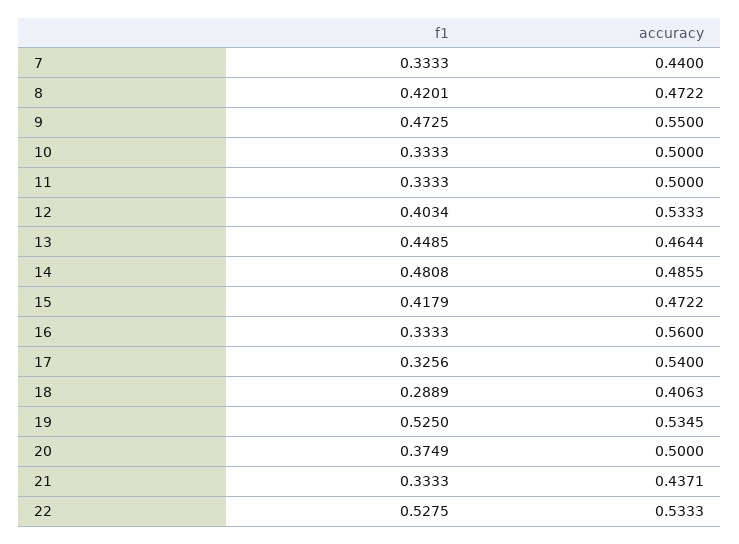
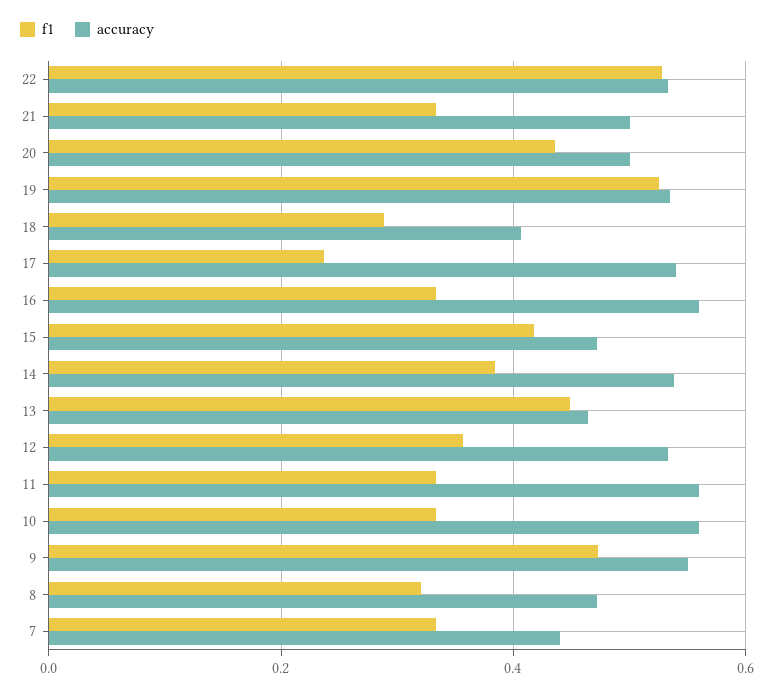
  {
    "f1": {
      "7": 0.3333,
-     "8": 0.4201,
+     "8": 0.32,
      "9": 0.4725,
      "10": 0.3333,
      "11": 0.3333,
-     "12": 0.4034,
+     "12": 0.36,
      "13": 0.4485,
-     "14": 0.4808,
+     "14": 0.38,
      "15": 0.4179,
      "16": 0.3333,
-     "17": 0.3256,
+     "17": 0.24,
      "18": 0.2889,
      "19": 0.525,
-     "20": 0.3749,
+     "20": 0.44,
      "21": 0.3333,
      "22": 0.5275
    },
    "accuracy": {
      "7": 0.44,
      "8": 0.4722,
      "9": 0.55,
-     "10": 0.5,
+     "10": 0.56,
-     "11": 0.5,
+     "11": 0.56,
      "12": 0.5333,
      "13": 0.4644,
-     "14": 0.4855,
+     "14": 0.54,
      "15": 0.4722,
      "16": 0.56,
      "17": 0.54,
      "18": 0.4063,
      "19": 0.5345,
      "20": 0.5,
-     "21": 0.4371,
+     "21": 0.5,
      "22": 0.5333
    }
  }

